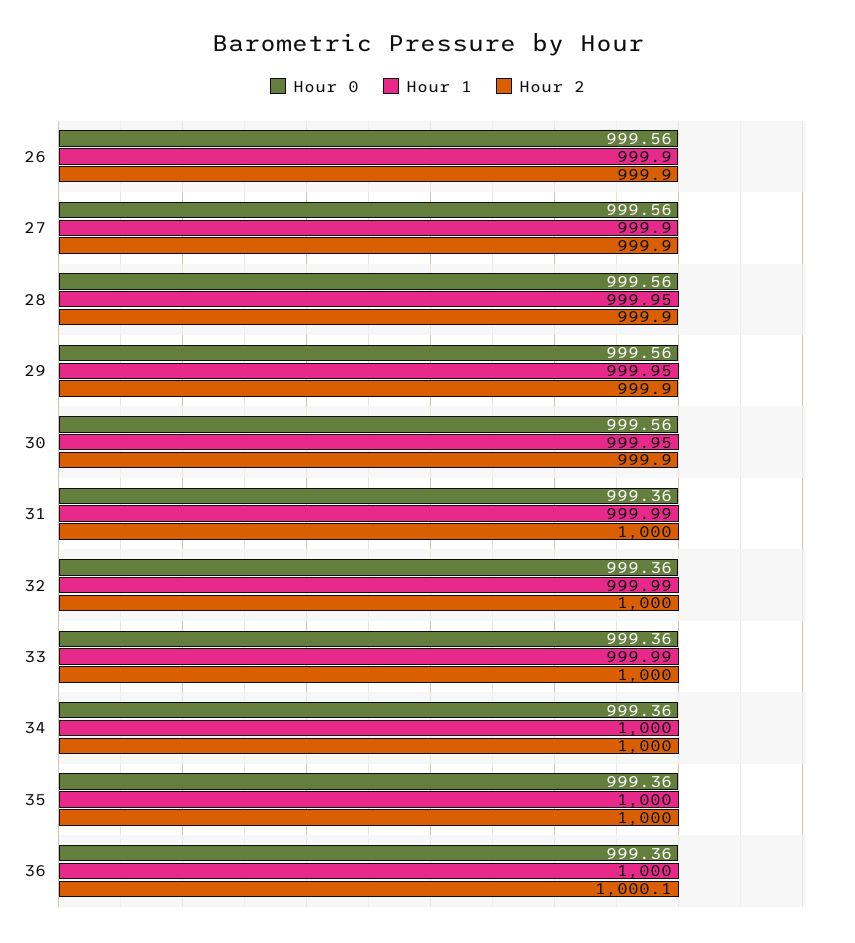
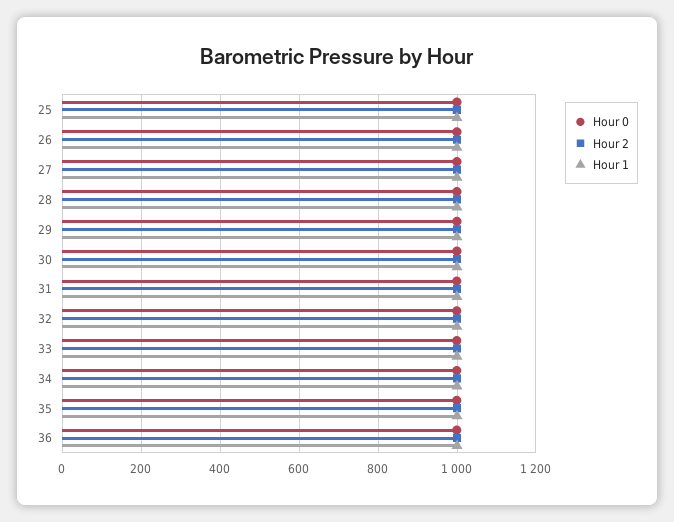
  {
    "Hour 0": {
      "26": 999.56,
      "27": 999.56,
      "28": 999.56,
      "29": 999.56,
      "30": 999.56,
      "31": 999.36,
      "32": 999.36,
      "33": 999.36,
      "34": 999.36,
      "35": 999.36,
-     "36": 999.36
+     "36": 999.36,
+     "25": 1000
    },
    "Hour 1": {
      "26": 999.9,
      "27": 999.9,
      "28": 999.95,
      "29": 999.95,
      "30": 999.95,
      "31": 999.99,
      "32": 999.99,
      "33": 999.99,
      "34": 1000,
      "35": 1000,
-     "36": 1000
+     "36": 1000,
+     "25": 1000
    },
    "Hour 2": {
      "26": 999.9,
      "27": 999.9,
      "28": 999.9,
      "29": 999.9,
      "30": 999.9,
      "31": 1000,
      "32": 1000,
      "33": 1000,
      "34": 1000,
      "35": 1000,
-     "36": 1000.1
+     "36": 1000.1,
+     "25": 1000
    }
  }

